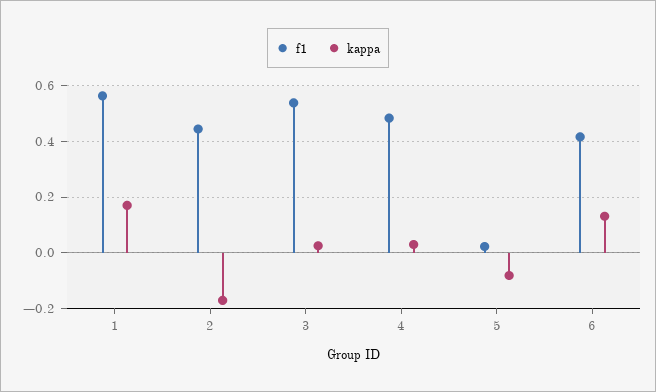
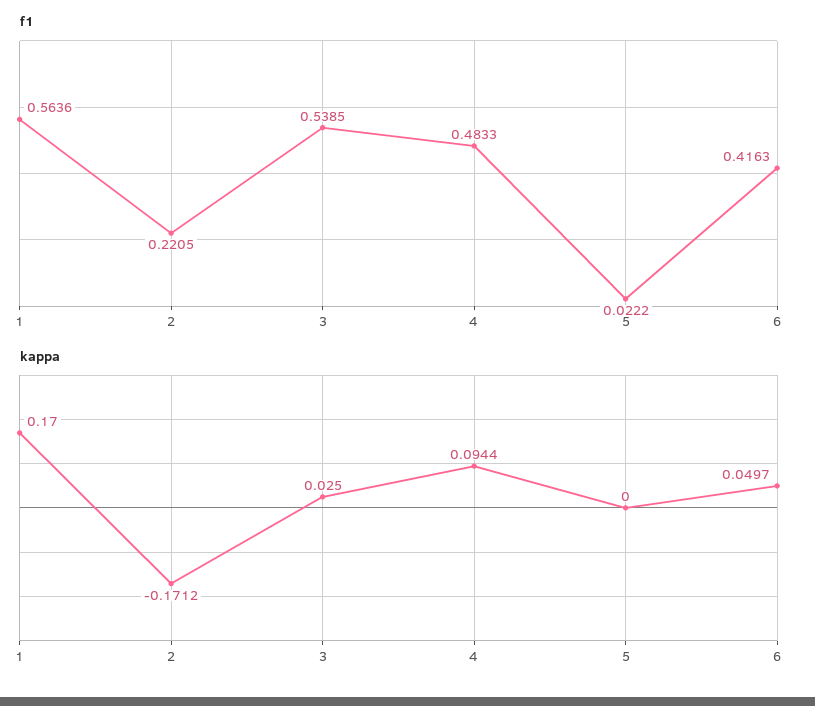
  {
    "f1": {
      "1": 0.5636,
-     "2": 0.45,
+     "2": 0.2205,
      "3": 0.5385,
      "4": 0.4833,
      "5": 0.0222,
      "6": 0.4163
    },
    "kappa": {
      "1": 0.17,
      "2": -0.1712,
      "3": 0.025,
-     "4": 0.025,
+     "4": 0.0944,
-     "5": -0.075,
+     "5": 0,
-     "6": 0.125
+     "6": 0.0497
    }
  }

